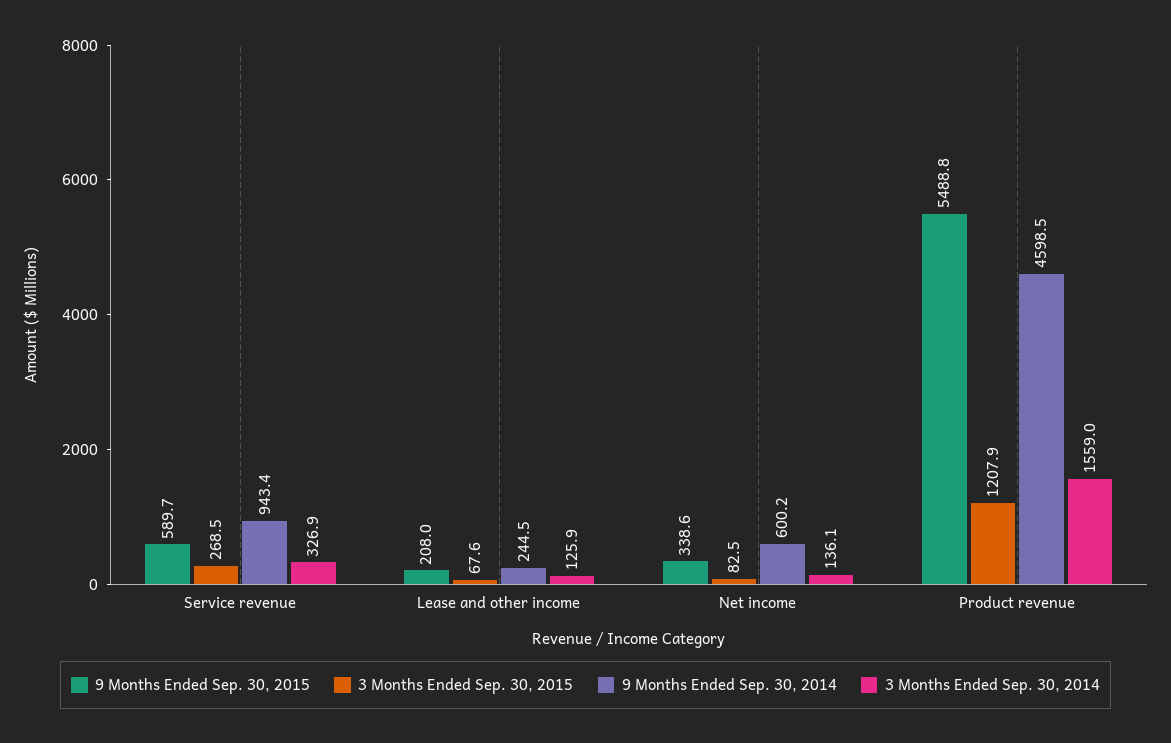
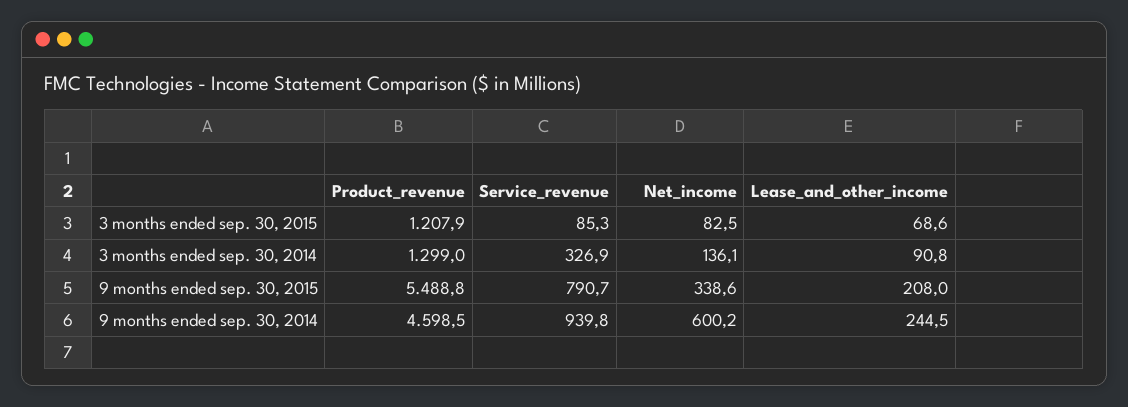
  {
    "9 Months Ended Sep. 30, 2015": {
-     "Service revenue": 589.7,
+     "Service revenue": 790.7,
      "Lease and other income": 208,
      "Net income": 338.6,
      "Product revenue": 5488.8
    },
    "3 Months Ended Sep. 30, 2015": {
-     "Service revenue": 268.5,
+     "Service revenue": 85.3,
-     "Lease and other income": 67.6,
+     "Lease and other income": 68.6,
      "Net income": 82.5,
      "Product revenue": 1207.9
    },
    "9 Months Ended Sep. 30, 2014": {
-     "Service revenue": 943.4,
+     "Service revenue": 939.8,
      "Lease and other income": 244.5,
      "Net income": 600.2,
      "Product revenue": 4598.5
    },
    "3 Months Ended Sep. 30, 2014": {
      "Service revenue": 326.9,
-     "Lease and other income": 125.9,
+     "Lease and other income": 90.8,
      "Net income": 136.1,
-     "Product revenue": 1559
+     "Product revenue": 1299
    }
  }

